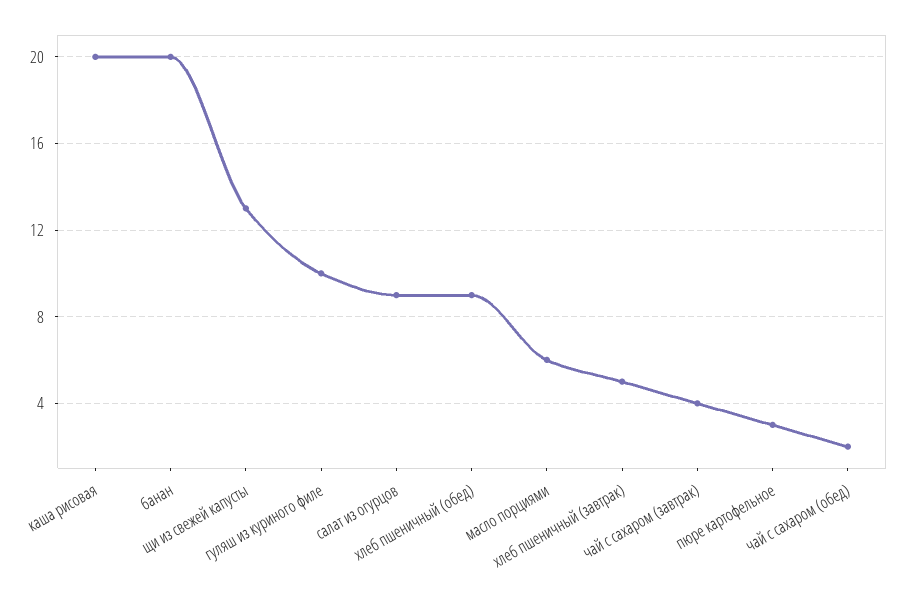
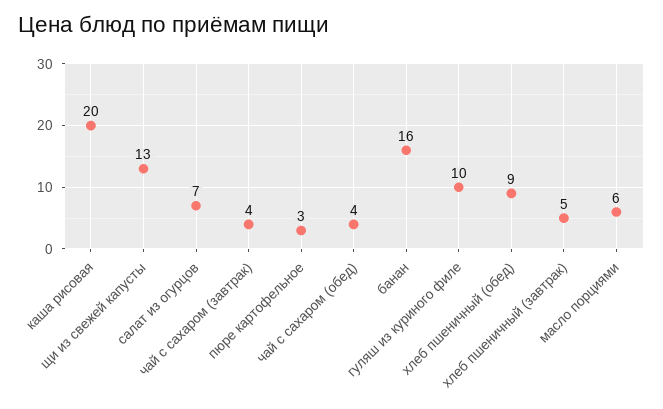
  {
    "каша рисовая": 20,
-   "банан": 20,
+   "банан": 16,
    "щи из свежей капусты": 13,
    "гуляш из куриного филе": 10,
-   "салат из огурцов": 9,
+   "салат из огурцов": 7,
    "хлеб пшеничный (обед)": 9,
    "масло порциями": 6,
    "хлеб пшеничный (завтрак)": 5,
    "чай с сахаром (завтрак)": 4,
    "пюре картофельное": 3,
-   "чай с сахаром (обед)": 2
+   "чай с сахаром (обед)": 4
  }

